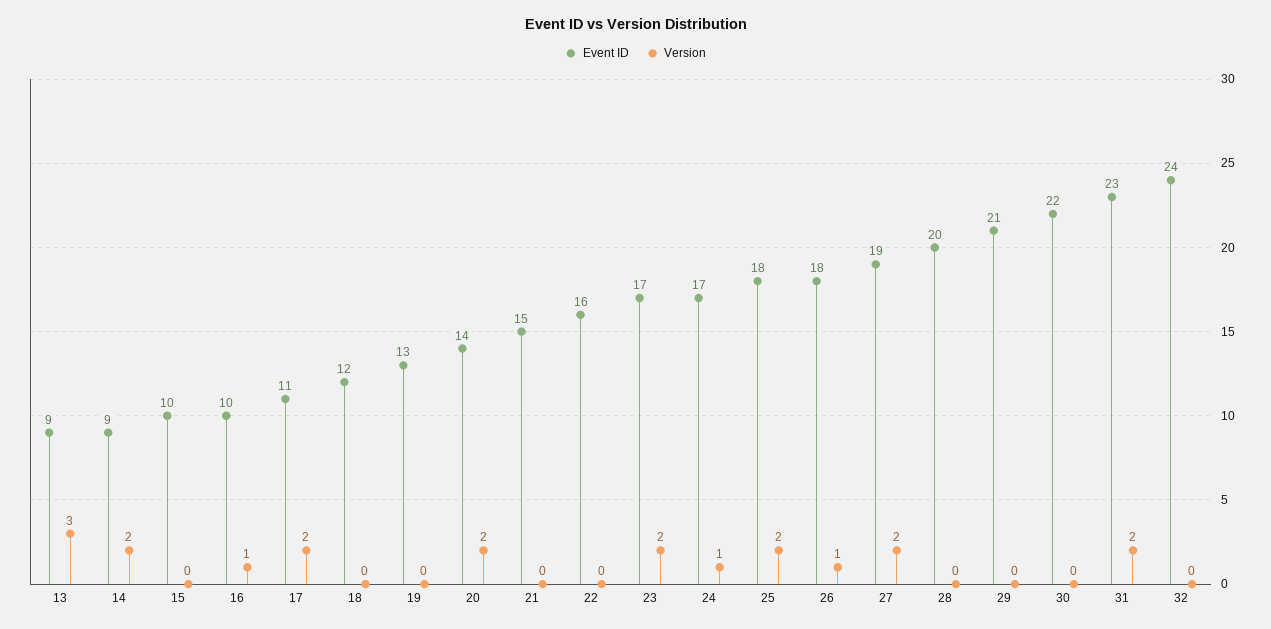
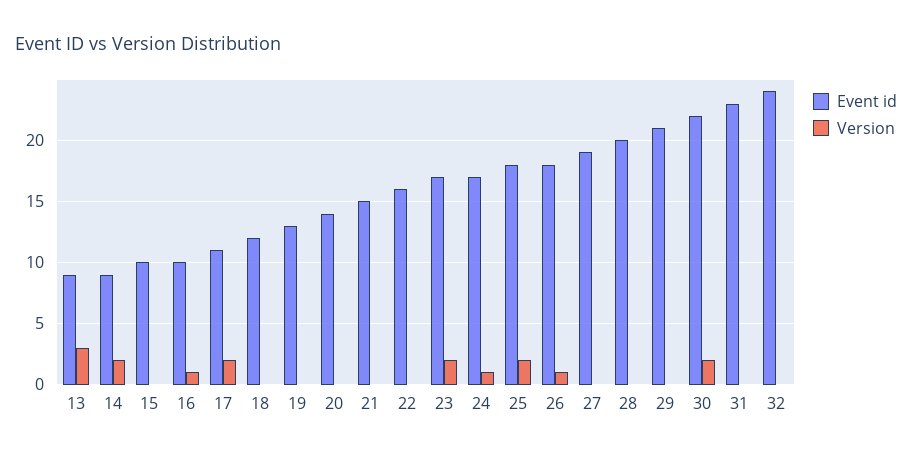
  {
    "Event ID": {
      "13": 9,
      "14": 9,
      "15": 10,
      "16": 10,
      "17": 11,
      "18": 12,
      "19": 13,
      "20": 14,
      "21": 15,
      "22": 16,
      "23": 17,
      "24": 17,
      "25": 18,
      "26": 18,
      "27": 19,
      "28": 20,
      "29": 21,
      "30": 22,
      "31": 23,
      "32": 24
    },
    "Version": {
      "13": 3,
      "14": 2,
      "15": 0,
      "16": 1,
      "17": 2,
      "18": 0,
      "19": 0,
-     "20": 2,
+     "20": 0,
      "21": 0,
      "22": 0,
      "23": 2,
      "24": 1,
      "25": 2,
      "26": 1,
-     "27": 2,
+     "27": 0,
      "28": 0,
      "29": 0,
-     "30": 0,
+     "30": 2,
-     "31": 2,
+     "31": 0,
      "32": 0
    }
  }

